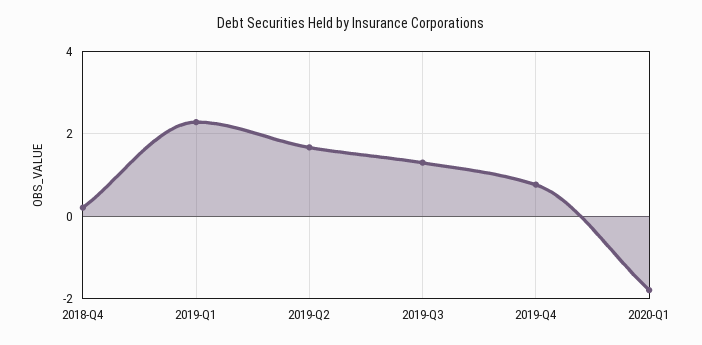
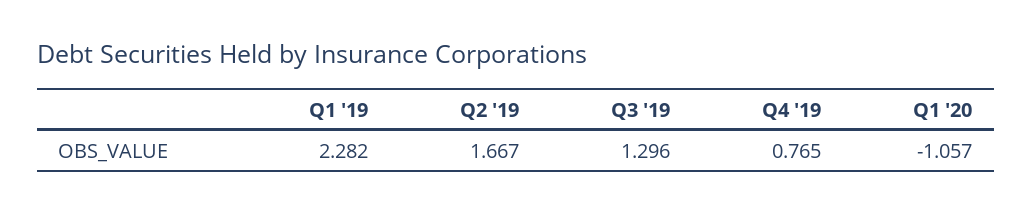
  {
-   "2018-Q4": 0.2,
    "2019-Q1": 2.282,
    "2019-Q2": 1.667,
    "2019-Q3": 1.296,
    "2019-Q4": 0.765,
-   "2020-Q1": -1.8
+   "2020-Q1": -1.057
  }

